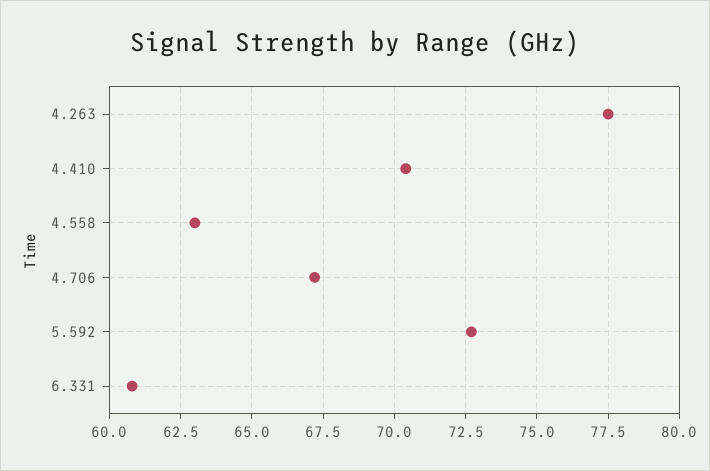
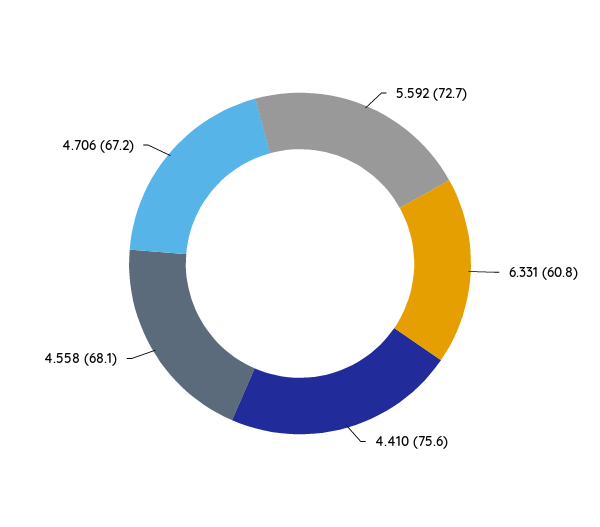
  {
-   "4.263": 77.5,
-   "4.410": 70.5,
+   "4.410": 75.6,
-   "4.558": 63,
+   "4.558": 68.1,
    "4.706": 67.2,
    "5.592": 72.7,
    "6.331": 60.8
  }

